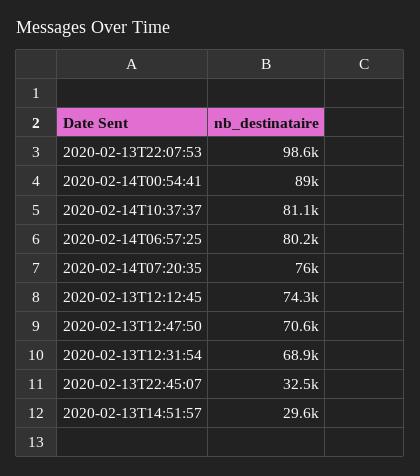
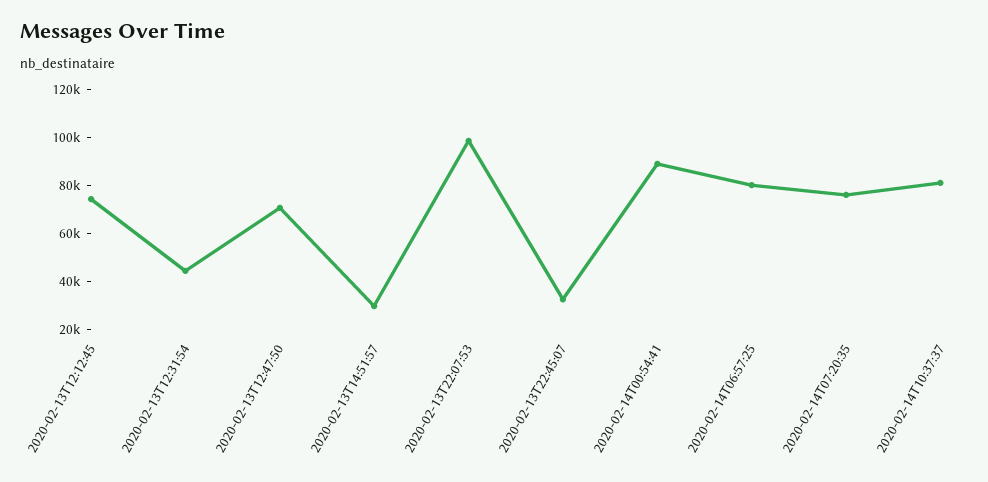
  {
    "2020-02-13T22:07:53": 98600,
    "2020-02-14T00:54:41": 89000,
    "2020-02-14T10:37:37": 81100,
    "2020-02-14T06:57:25": 80200,
    "2020-02-14T07:20:35": 76000,
    "2020-02-13T12:12:45": 74300,
    "2020-02-13T12:47:50": 70600,
-   "2020-02-13T12:31:54": 68900,
+   "2020-02-13T12:31:54": 45000,
    "2020-02-13T22:45:07": 32500,
    "2020-02-13T14:51:57": 29600
  }

